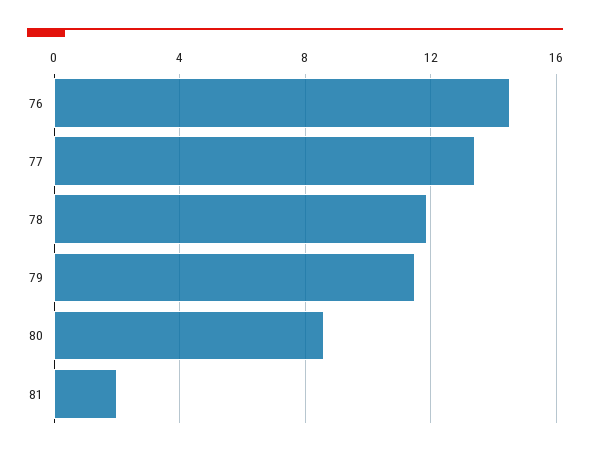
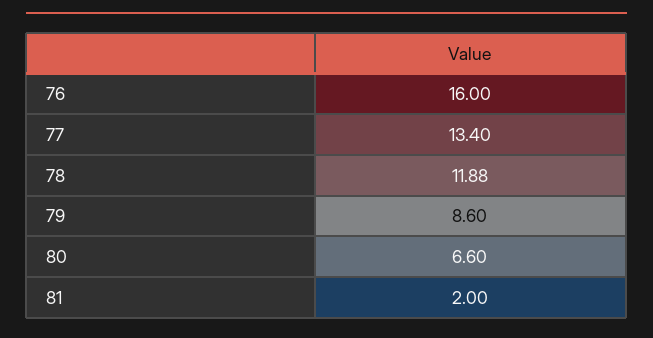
  {
-   "76": 14.5,
+   "76": 16,
    "77": 13.4,
    "78": 11.88,
-   "79": 11.5,
+   "79": 8.6,
-   "80": 8.5,
+   "80": 6.6,
    "81": 2
  }

